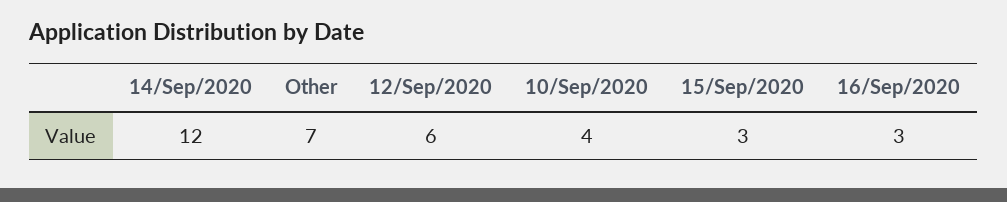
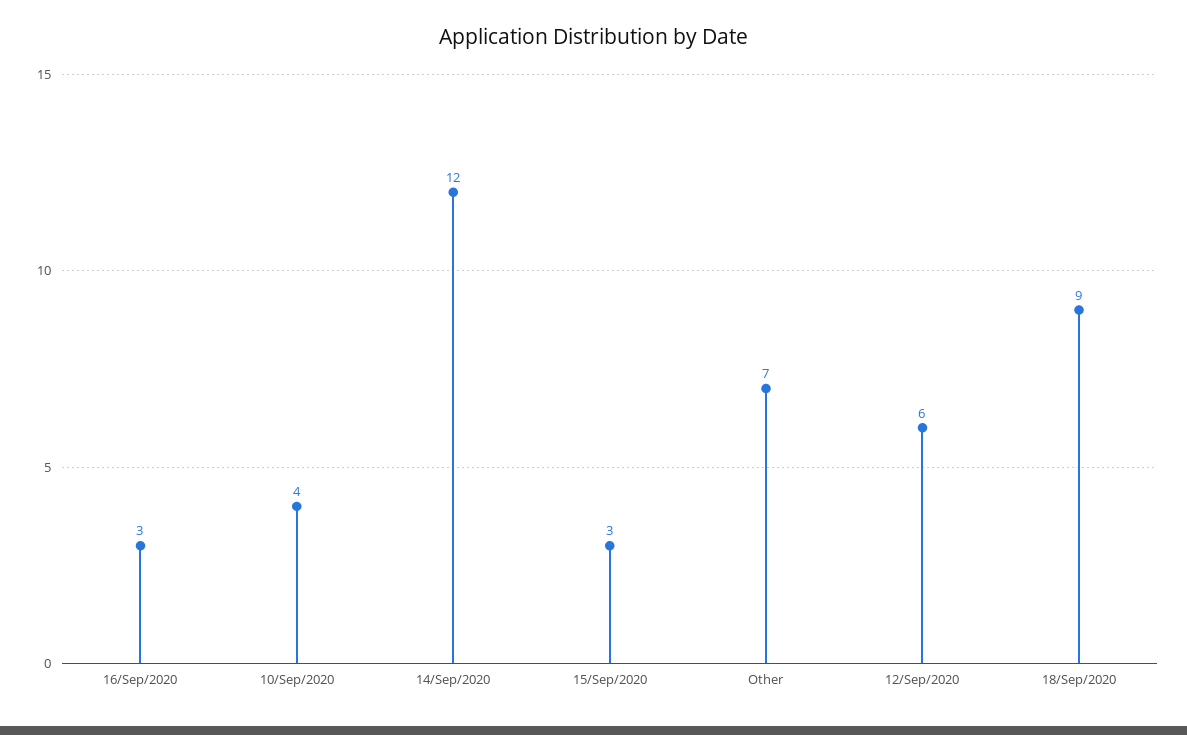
  {
    "14/Sep/2020": 12,
    "Other": 7,
    "12/Sep/2020": 6,
    "10/Sep/2020": 4,
    "15/Sep/2020": 3,
-   "16/Sep/2020": 3
+   "16/Sep/2020": 3,
+   "18/Sep/2020": 9
  }

